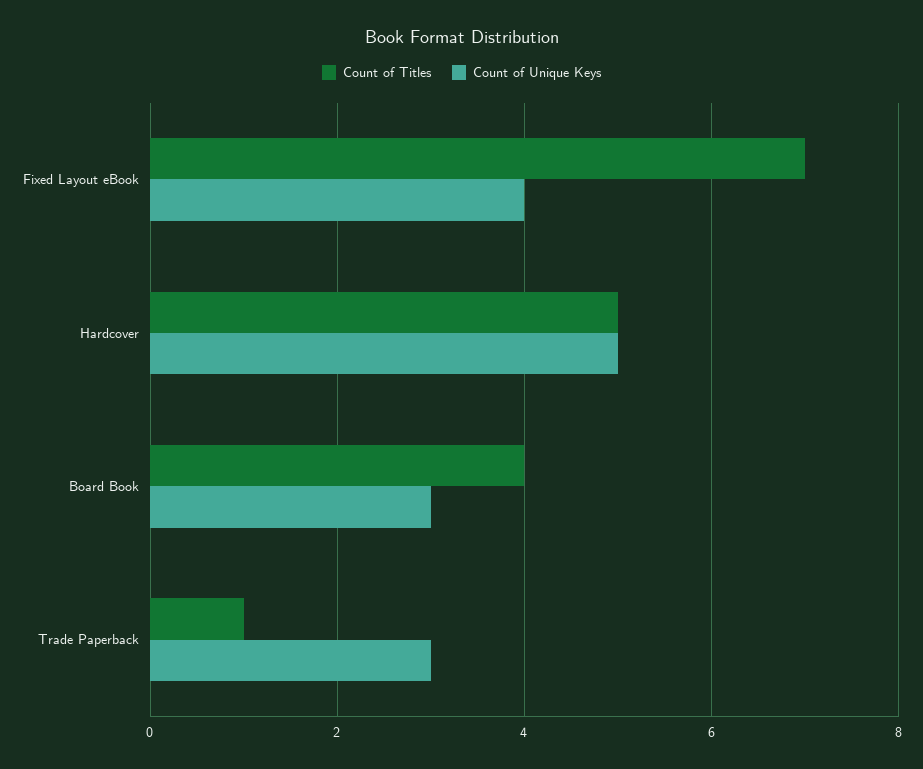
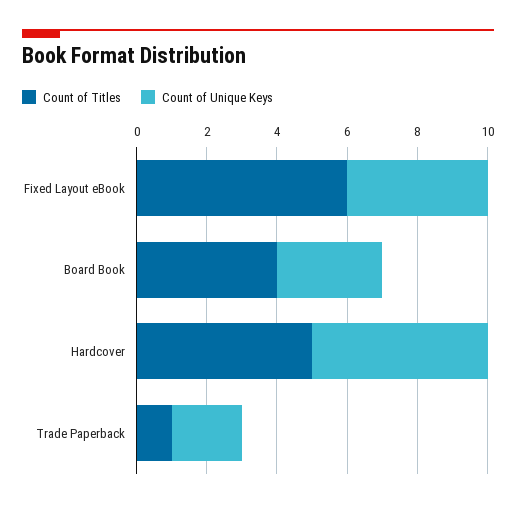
  {
    "Count of Titles": {
-     "Fixed Layout eBook": 7,
+     "Fixed Layout eBook": 6,
      "Hardcover": 5,
      "Board Book": 4,
      "Trade Paperback": 1
    },
    "Count of Unique Keys": {
      "Fixed Layout eBook": 4,
      "Hardcover": 5,
      "Board Book": 3,
-     "Trade Paperback": 3
+     "Trade Paperback": 2
    }
  }

